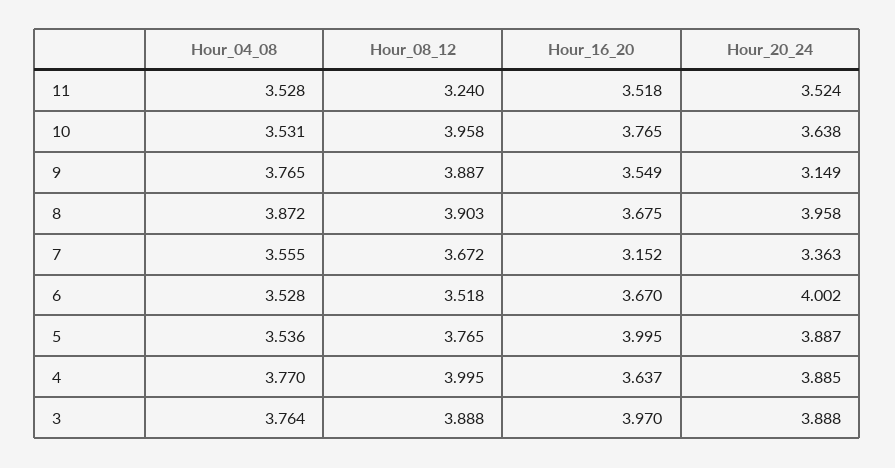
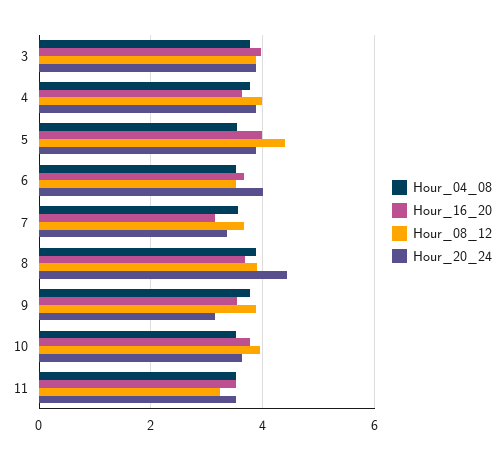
  {
    "Hour_04_08": {
      "11": 3.528,
      "10": 3.531,
      "9": 3.765,
      "8": 3.872,
      "7": 3.555,
      "6": 3.528,
      "5": 3.536,
      "4": 3.77,
      "3": 3.764
    },
    "Hour_08_12": {
      "11": 3.24,
      "10": 3.958,
      "9": 3.887,
      "8": 3.903,
      "7": 3.672,
      "6": 3.518,
-     "5": 3.765,
+     "5": 4.4,
      "4": 3.995,
      "3": 3.888
    },
    "Hour_16_20": {
      "11": 3.518,
      "10": 3.765,
      "9": 3.549,
      "8": 3.675,
      "7": 3.152,
      "6": 3.67,
      "5": 3.995,
      "4": 3.637,
      "3": 3.97
    },
    "Hour_20_24": {
      "11": 3.524,
      "10": 3.638,
      "9": 3.149,
-     "8": 3.958,
+     "8": 4.4,
      "7": 3.363,
      "6": 4.002,
      "5": 3.887,
      "4": 3.885,
      "3": 3.888
    }
  }

